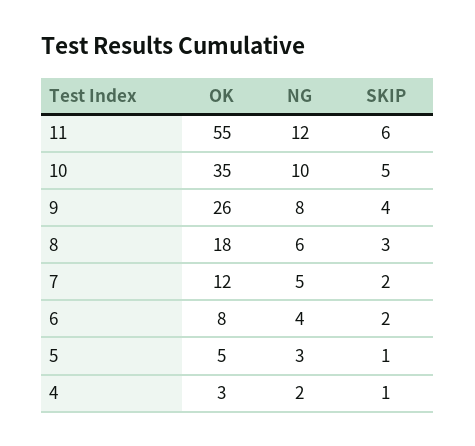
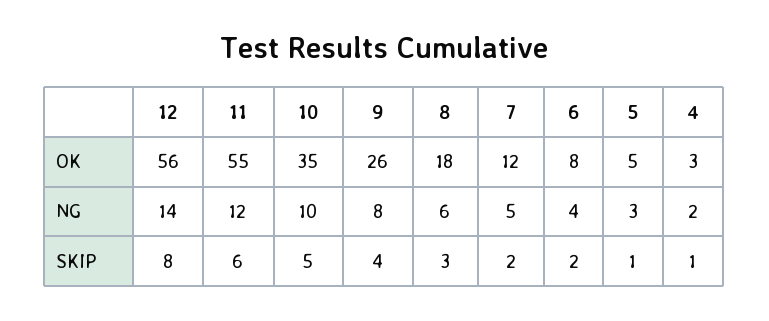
  {
    "OK": {
      "11": 55,
      "10": 35,
      "9": 26,
      "8": 18,
      "7": 12,
      "6": 8,
      "5": 5,
-     "4": 3
+     "4": 3,
+     "12": 56
    },
    "NG": {
      "11": 12,
      "10": 10,
      "9": 8,
      "8": 6,
      "7": 5,
      "6": 4,
      "5": 3,
-     "4": 2
+     "4": 2,
+     "12": 14
    },
    "SKIP": {
      "11": 6,
      "10": 5,
      "9": 4,
      "8": 3,
      "7": 2,
      "6": 2,
      "5": 1,
-     "4": 1
+     "4": 1,
+     "12": 8
    }
  }

